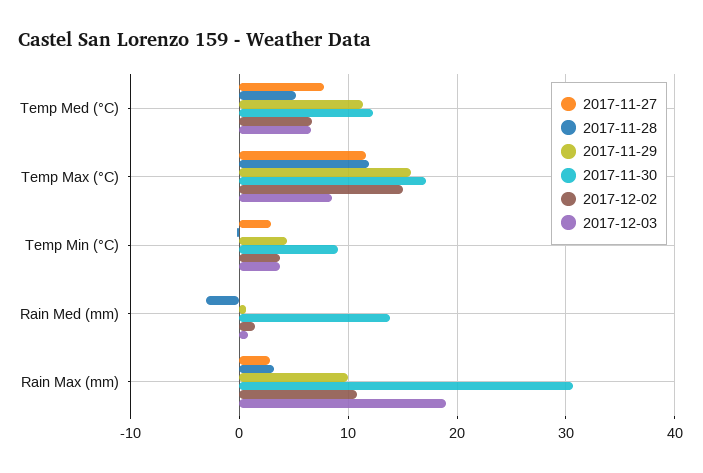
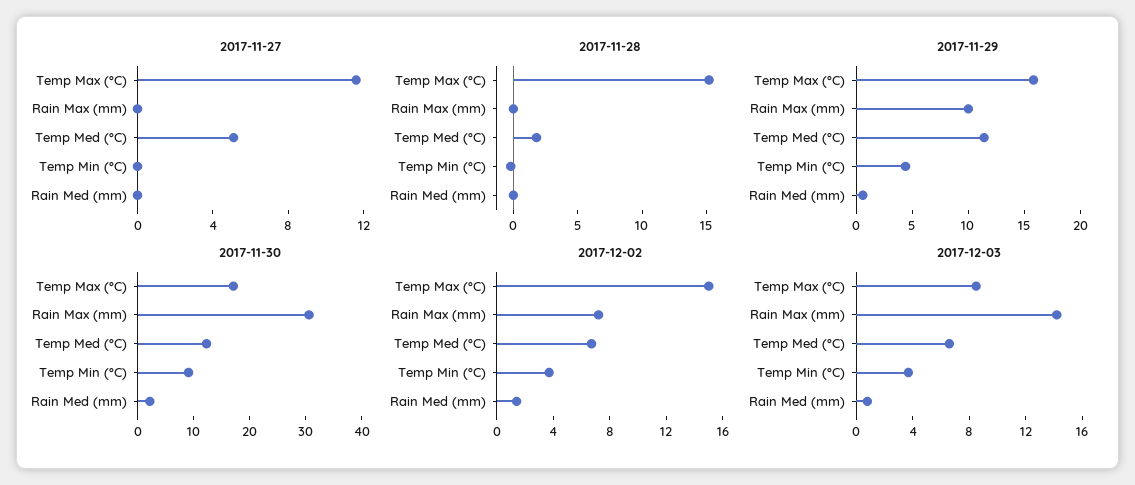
  {
    "2017-11-27": {
-     "Temp Med (°C)": 8,
+     "Temp Med (°C)": 5,
      "Temp Max (°C)": 12,
-     "Temp Min (°C)": 3,
+     "Temp Min (°C)": 0,
      "Rain Med (mm)": 0,
-     "Rain Max (mm)": 3
+     "Rain Max (mm)": 0
    },
    "2017-11-28": {
-     "Temp Med (°C)": 5,
+     "Temp Med (°C)": 2,
-     "Temp Max (°C)": 12,
+     "Temp Max (°C)": 15,
      "Temp Min (°C)": 0,
-     "Rain Med (mm)": -3,
+     "Rain Med (mm)": 0,
-     "Rain Max (mm)": 3
+     "Rain Max (mm)": 0
    },
    "2017-11-29": {
      "Temp Med (°C)": 11,
      "Temp Max (°C)": 16,
      "Temp Min (°C)": 4,
      "Rain Med (mm)": 1,
      "Rain Max (mm)": 10
    },
    "2017-11-30": {
      "Temp Med (°C)": 12,
      "Temp Max (°C)": 17,
      "Temp Min (°C)": 9,
-     "Rain Med (mm)": 14,
+     "Rain Med (mm)": 2,
      "Rain Max (mm)": 31
    },
    "2017-12-02": {
      "Temp Med (°C)": 7,
      "Temp Max (°C)": 15,
      "Temp Min (°C)": 4,
      "Rain Med (mm)": 1,
-     "Rain Max (mm)": 11
+     "Rain Max (mm)": 7
    },
    "2017-12-03": {
      "Temp Med (°C)": 7,
      "Temp Max (°C)": 9,
      "Temp Min (°C)": 4,
      "Rain Med (mm)": 1,
-     "Rain Max (mm)": 19
+     "Rain Max (mm)": 14
    }
  }

